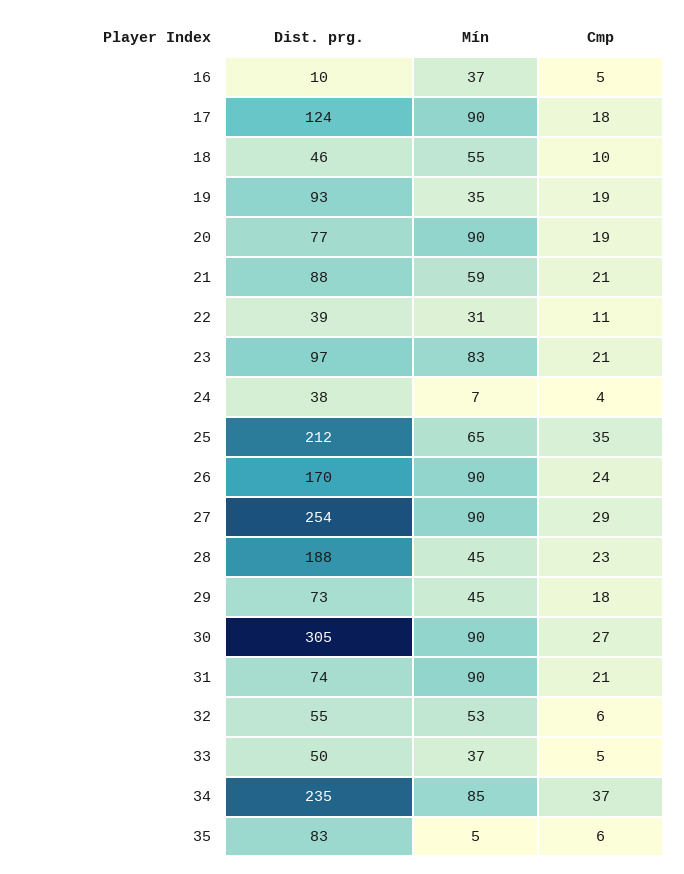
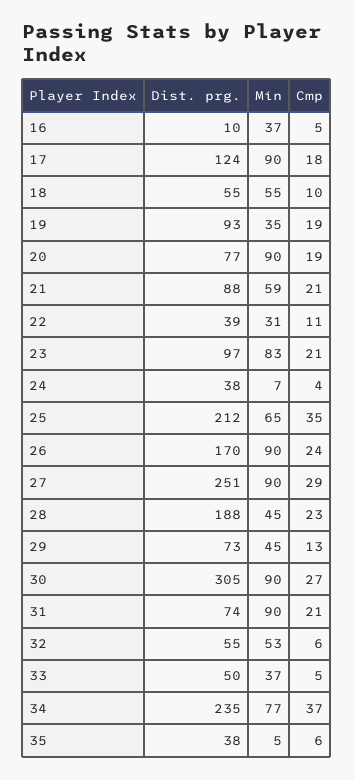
  {
    "Dist. prg.": {
      "16": 10,
      "17": 124,
-     "18": 46,
+     "18": 55,
      "19": 93,
      "20": 77,
      "21": 88,
      "22": 39,
      "23": 97,
      "24": 38,
      "25": 212,
      "26": 170,
-     "27": 254,
+     "27": 251,
      "28": 188,
      "29": 73,
      "30": 305,
      "31": 74,
      "32": 55,
      "33": 50,
      "34": 235,
-     "35": 83
+     "35": 38
    },
    "Mín": {
      "16": 37,
      "17": 90,
      "18": 55,
      "19": 35,
      "20": 90,
      "21": 59,
      "22": 31,
      "23": 83,
      "24": 7,
      "25": 65,
      "26": 90,
      "27": 90,
      "28": 45,
      "29": 45,
      "30": 90,
      "31": 90,
      "32": 53,
      "33": 37,
-     "34": 85,
+     "34": 77,
      "35": 5
    },
    "Cmp": {
      "16": 5,
      "17": 18,
      "18": 10,
      "19": 19,
      "20": 19,
      "21": 21,
      "22": 11,
      "23": 21,
      "24": 4,
      "25": 35,
      "26": 24,
      "27": 29,
      "28": 23,
-     "29": 18,
+     "29": 13,
      "30": 27,
      "31": 21,
      "32": 6,
      "33": 5,
      "34": 37,
      "35": 6
    }
  }

